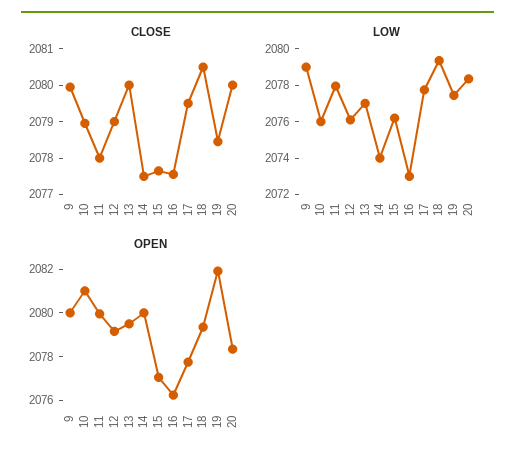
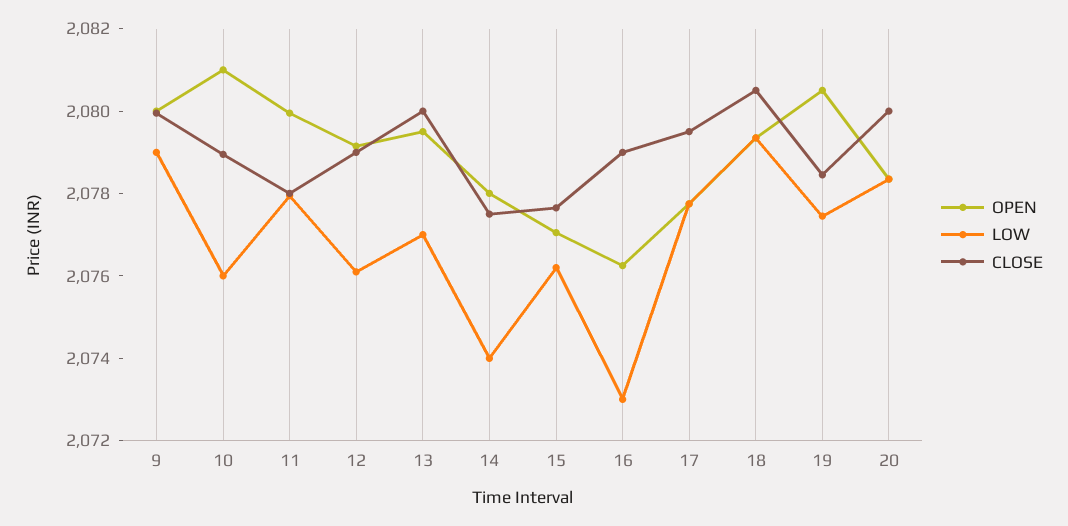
  {
    "CLOSE": {
      "9": 2080,
      "10": 2079,
      "11": 2078,
      "12": 2079,
      "13": 2080,
      "14": 2077.5,
      "15": 2077.75,
-     "16": 2077.5,
+     "16": 2079,
      "17": 2079.5,
      "18": 2080.5,
      "19": 2078.5,
      "20": 2080
    },
    "LOW": {
      "9": 2079,
      "10": 2076,
      "11": 2078,
      "12": 2076,
      "13": 2077,
      "14": 2074,
      "15": 2076,
      "16": 2073,
      "17": 2078,
      "18": 2079.5,
      "19": 2077.5,
      "20": 2078.5
    },
    "OPEN": {
      "9": 2080,
      "10": 2081,
      "11": 2080,
      "12": 2079,
      "13": 2079.5,
-     "14": 2080,
+     "14": 2078,
      "15": 2077,
      "16": 2076.5,
      "17": 2078,
      "18": 2079.5,
-     "19": 2082,
+     "19": 2080.5,
      "20": 2078.5
    }
  }

